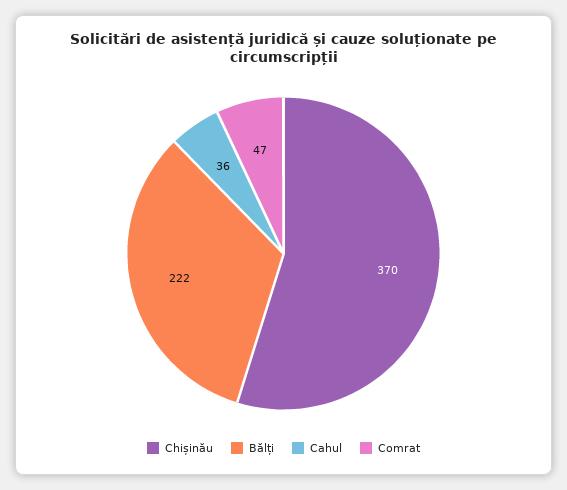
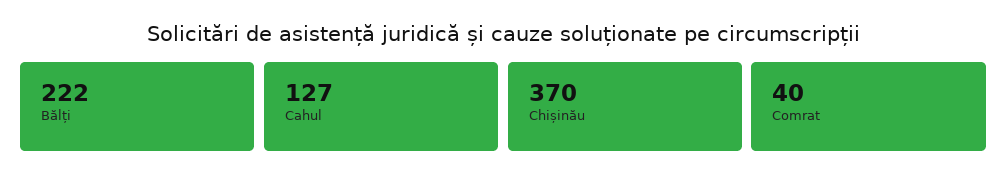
  {
    "Chișinău": 370,
    "Bălți": 222,
-   "Cahul": 36,
+   "Cahul": 127,
-   "Comrat": 47
+   "Comrat": 40
  }

